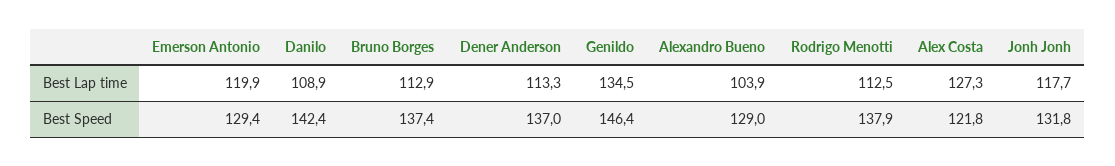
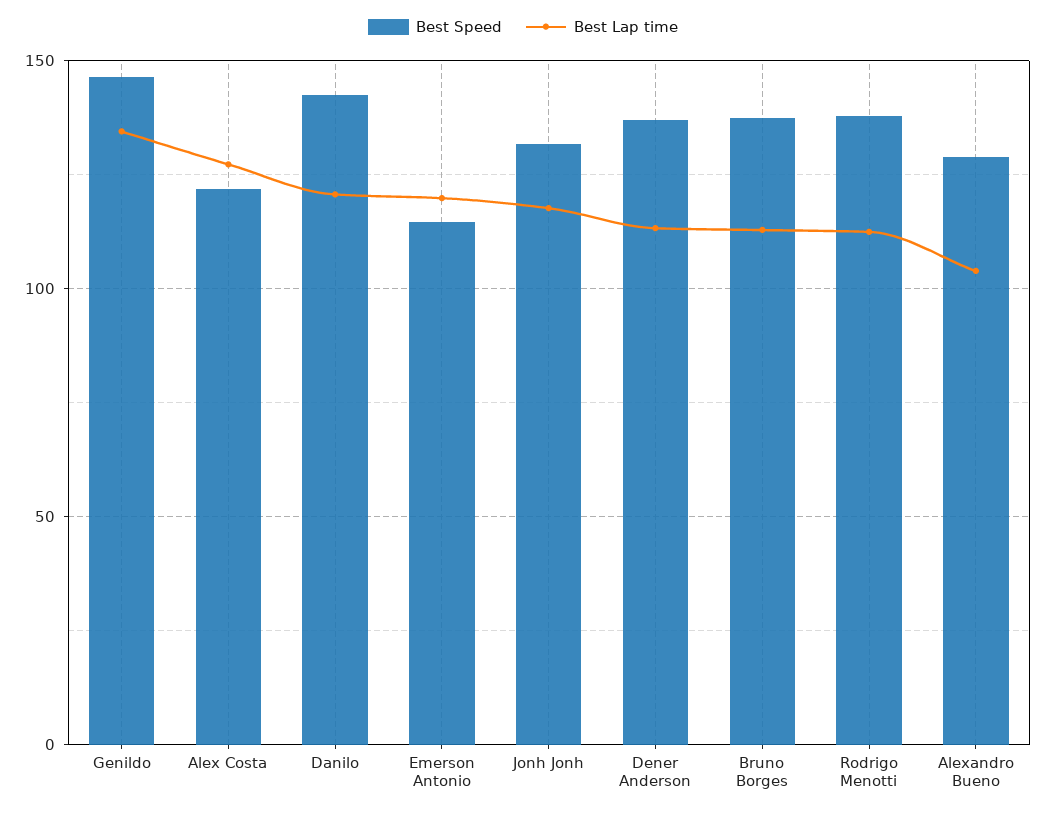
  {
    "Best Lap time": {
      "Emerson Antonio": 119.9,
-     "Danilo": 108.9,
+     "Danilo": 120,
      "Bruno Borges": 112.9,
      "Dener Anderson": 113.3,
      "Genildo": 134.5,
      "Alexandro Bueno": 103.9,
      "Rodrigo Menotti": 112.5,
      "Alex Costa": 127.3,
      "Jonh Jonh": 117.7
    },
    "Best Speed": {
-     "Emerson Antonio": 129.4,
+     "Emerson Antonio": 115,
      "Danilo": 142.4,
      "Bruno Borges": 137.4,
      "Dener Anderson": 137,
      "Genildo": 146.4,
      "Alexandro Bueno": 129,
      "Rodrigo Menotti": 137.9,
      "Alex Costa": 121.8,
      "Jonh Jonh": 131.8
    }
  }

